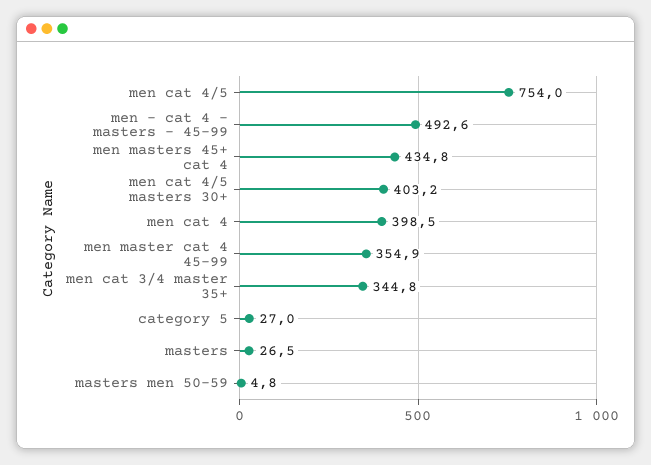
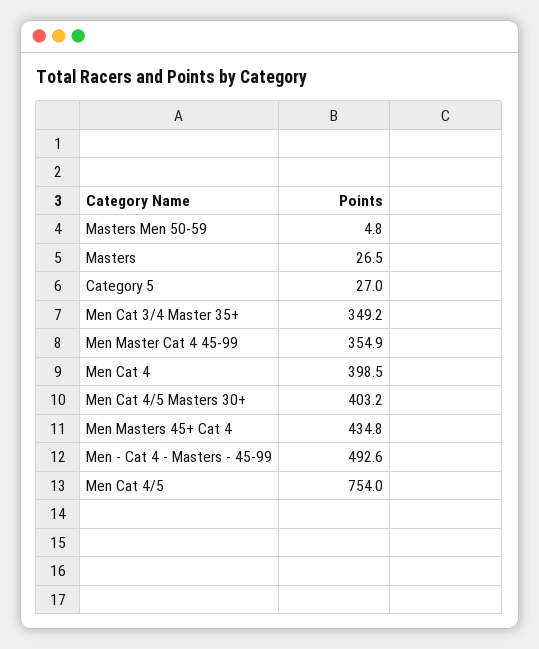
  {
    "men cat 4/5": 754,
    "men - cat 4 - masters - 45-99": 492.6,
    "men masters 45+ cat 4": 434.8,
    "men cat 4/5 masters 30+": 403.2,
    "men cat 4": 398.5,
    "men master cat 4 45-99": 354.9,
-   "men cat 3/4 master 35+": 344.8,
+   "men cat 3/4 master 35+": 349.2,
    "category 5": 27,
    "masters": 26.5,
    "masters men 50-59": 4.8
  }

